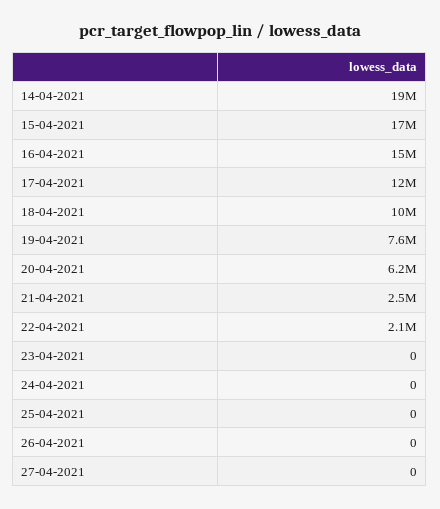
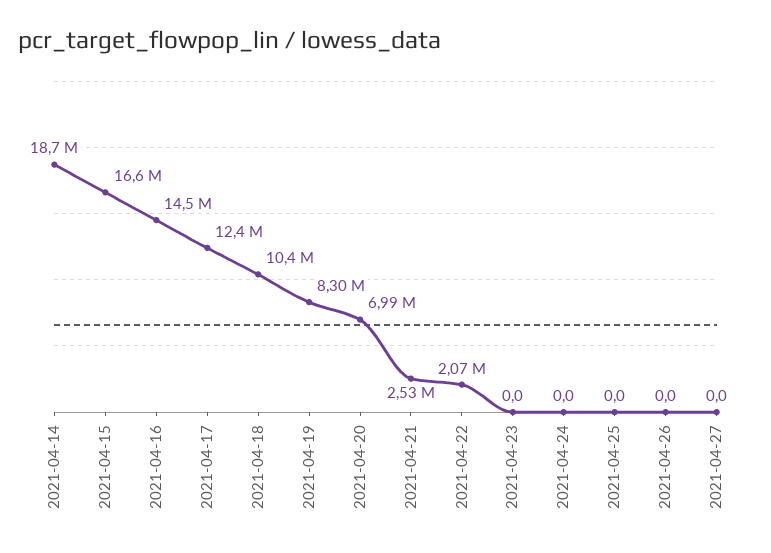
  {
    "14-04-2021": 18700000,
    "15-04-2021": 16600000,
    "16-04-2021": 14500000,
    "17-04-2021": 12400000,
    "18-04-2021": 10400000,
-   "19-04-2021": 7600000,
+   "19-04-2021": 8300000,
-   "20-04-2021": 6200000,
+   "20-04-2021": 6990000,
    "21-04-2021": 2530000,
    "22-04-2021": 2070000,
    "23-04-2021": 0,
    "24-04-2021": 0,
    "25-04-2021": 0,
    "26-04-2021": 0,
    "27-04-2021": 0
  }

